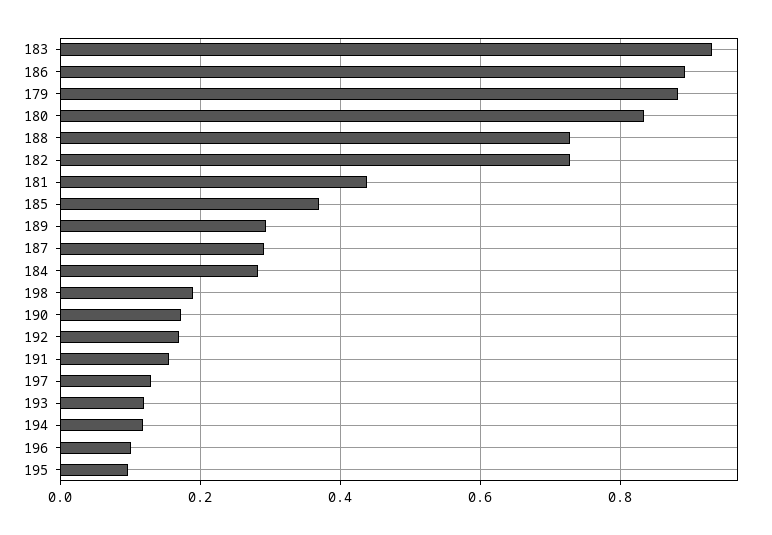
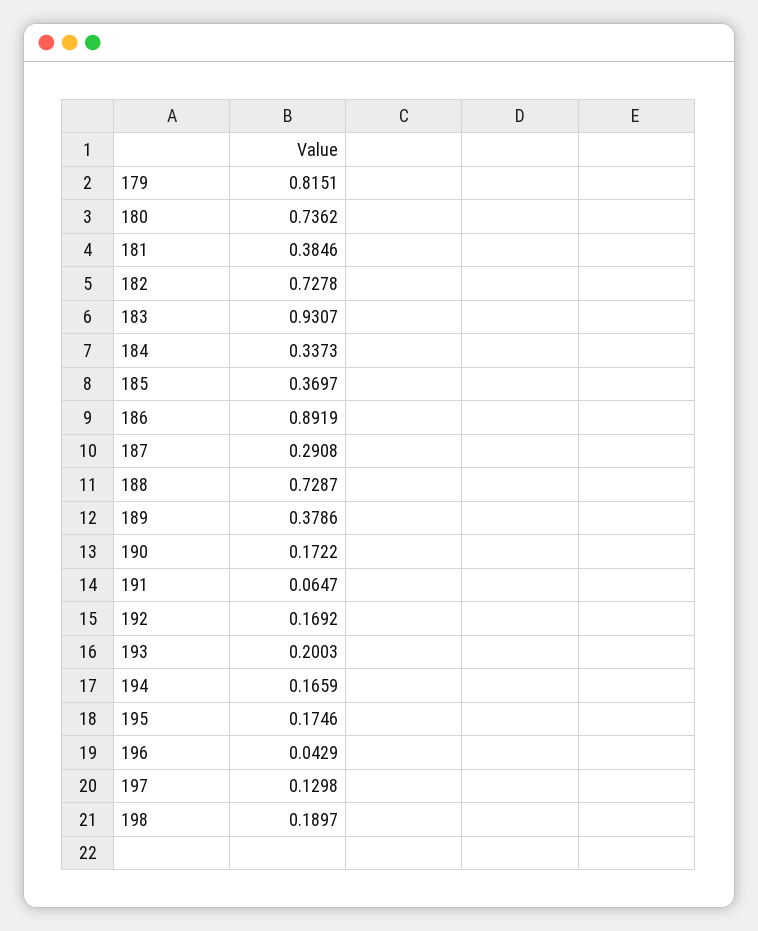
  {
    "183": 0.9307,
    "186": 0.8919,
-   "179": 0.88,
+   "179": 0.8151,
-   "180": 0.84,
+   "180": 0.7362,
    "188": 0.7287,
    "182": 0.7278,
-   "181": 0.44,
+   "181": 0.3846,
    "185": 0.3697,
-   "189": 0.3,
+   "189": 0.3786,
    "187": 0.2908,
-   "184": 0.28,
+   "184": 0.3373,
    "198": 0.1897,
    "190": 0.1722,
    "192": 0.1692,
-   "191": 0.16,
+   "191": 0.0647,
    "197": 0.1298,
-   "193": 0.12,
+   "193": 0.2003,
-   "194": 0.12,
+   "194": 0.1659,
-   "196": 0.1,
+   "196": 0.0429,
-   "195": 0.1
+   "195": 0.1746
  }

